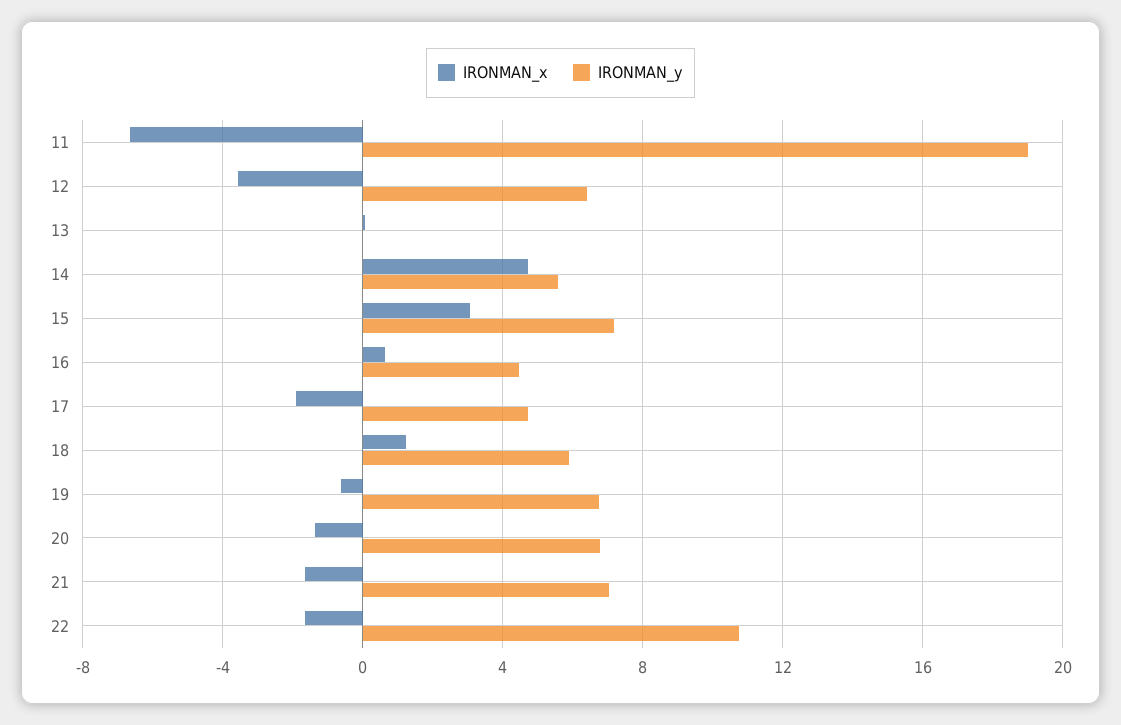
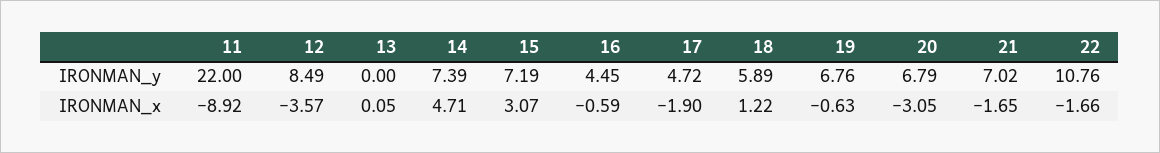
  {
    "IRONMAN_x": {
-     "11": -6.5,
+     "11": -8.92,
      "12": -3.57,
      "13": 0.05,
      "14": 4.71,
      "15": 3.07,
-     "16": 0.5,
+     "16": -0.59,
      "17": -1.9,
      "18": 1.22,
      "19": -0.63,
-     "20": -1.5,
+     "20": -3.05,
      "21": -1.65,
      "22": -1.66
    },
    "IRONMAN_y": {
-     "11": 19,
+     "11": 22,
-     "12": 6.5,
+     "12": 8.49,
      "13": 0,
-     "14": 5.5,
+     "14": 7.39,
      "15": 7.19,
      "16": 4.45,
      "17": 4.72,
      "18": 5.89,
      "19": 6.76,
      "20": 6.79,
      "21": 7.02,
      "22": 10.76
    }
  }

